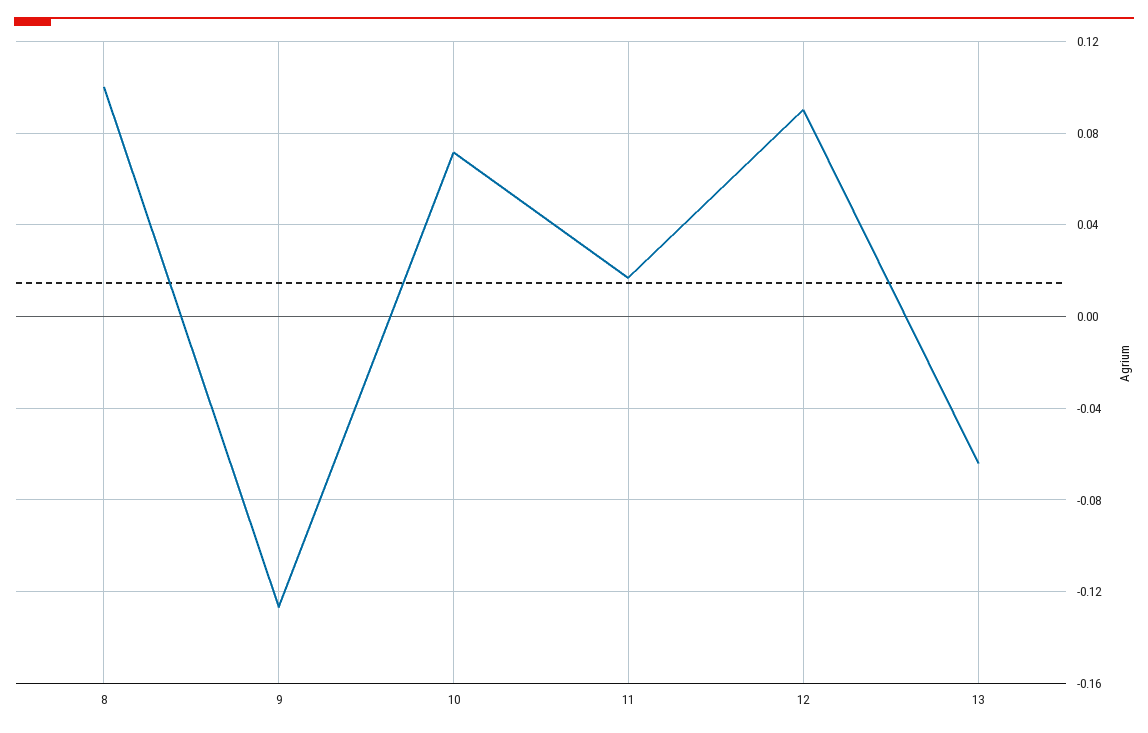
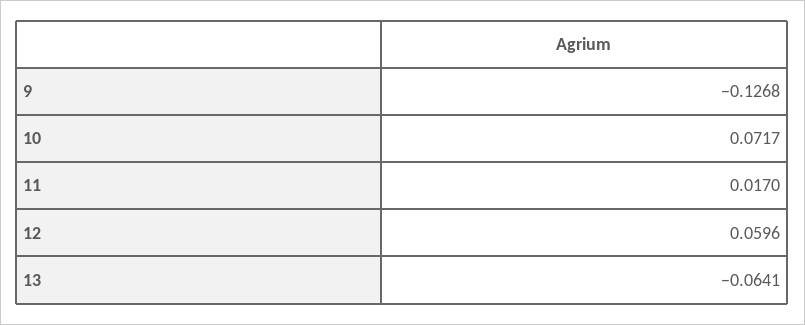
  {
-   "8": 0.1,
    "9": -0.1268,
    "10": 0.0717,
    "11": 0.017,
-   "12": 0.09,
+   "12": 0.0596,
    "13": -0.0641
  }

